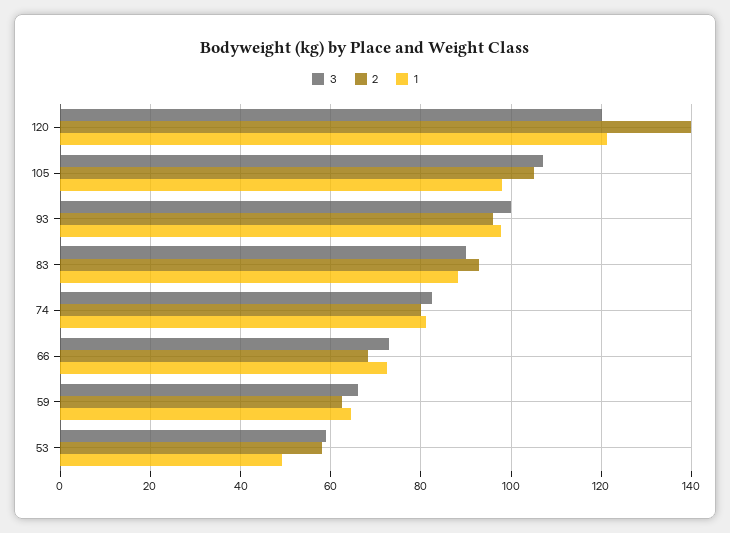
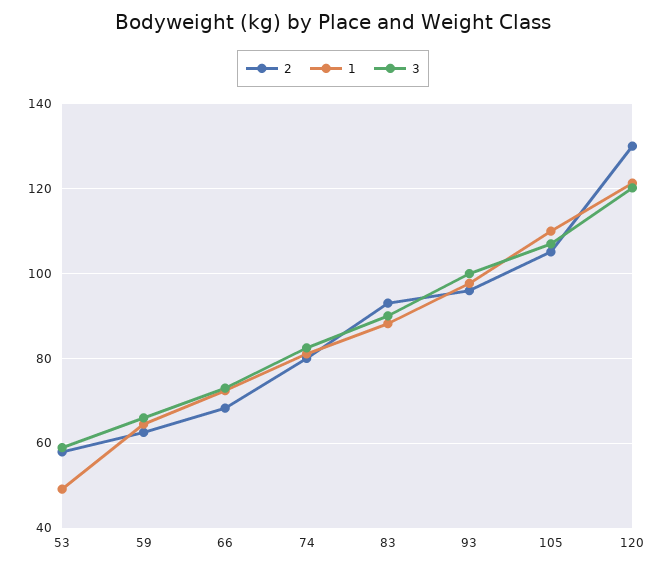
  {
    "3": {
      "120": 120,
      "105": 108,
      "93": 100,
      "83": 90,
      "74": 82,
      "66": 74,
      "59": 66,
      "53": 60
    },
    "2": {
-     "120": 140,
+     "120": 130,
      "105": 106,
      "93": 96,
      "83": 94,
      "74": 80,
      "66": 68,
      "59": 62,
      "53": 58
    },
    "1": {
      "120": 122,
-     "105": 98,
+     "105": 110,
      "93": 98,
      "83": 88,
      "74": 82,
      "66": 72,
      "59": 64,
      "53": 50
    }
  }

